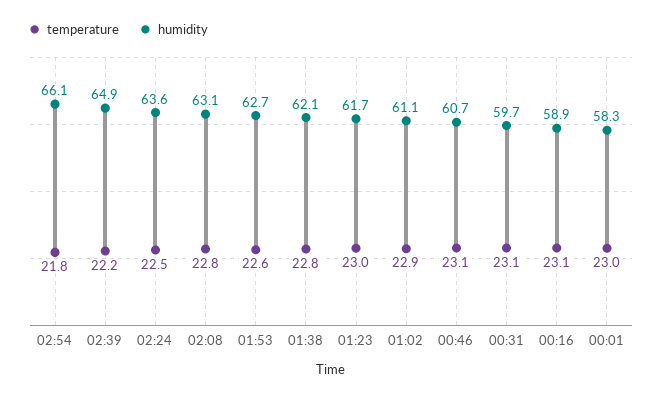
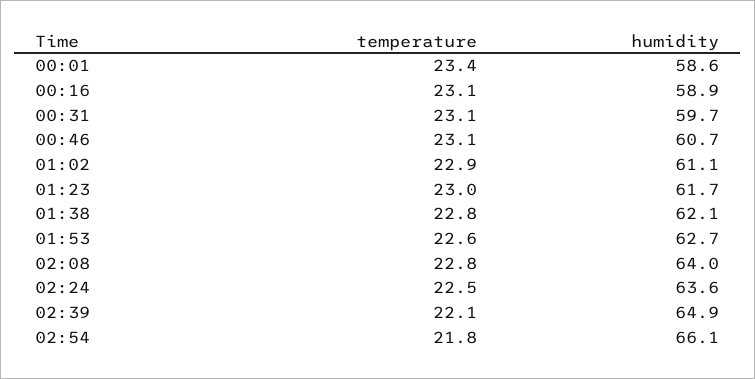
  {
    "temperature": {
      "02:54": 21.8,
-     "02:39": 22.2,
+     "02:39": 22.1,
      "02:24": 22.5,
      "02:08": 22.8,
      "01:53": 22.6,
      "01:38": 22.8,
      "01:23": 23,
      "01:02": 22.9,
      "00:46": 23.1,
      "00:31": 23.1,
      "00:16": 23.1,
-     "00:01": 23
+     "00:01": 23.4
    },
    "humidity": {
      "02:54": 66.1,
      "02:39": 64.9,
      "02:24": 63.6,
-     "02:08": 63.1,
+     "02:08": 64,
      "01:53": 62.7,
      "01:38": 62.1,
      "01:23": 61.7,
      "01:02": 61.1,
      "00:46": 60.7,
      "00:31": 59.7,
      "00:16": 58.9,
-     "00:01": 58.3
+     "00:01": 58.6
    }
  }

